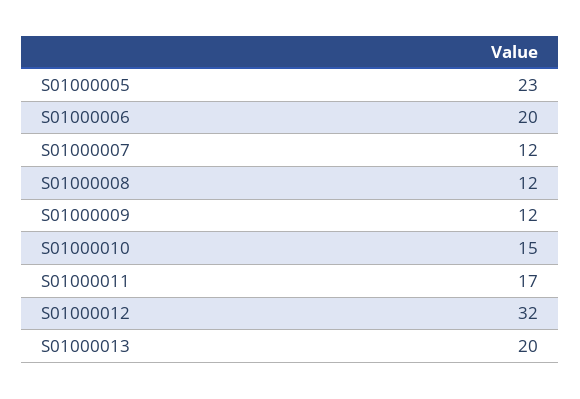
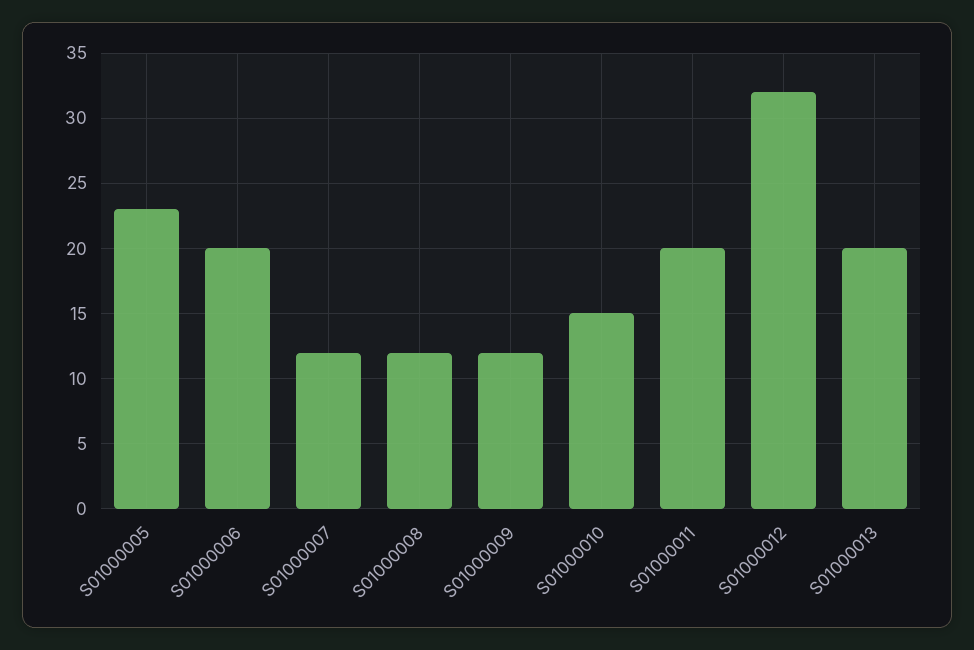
  {
    "S01000005": 23,
    "S01000006": 20,
    "S01000007": 12,
    "S01000008": 12,
    "S01000009": 12,
    "S01000010": 15,
-   "S01000011": 17,
+   "S01000011": 20,
    "S01000012": 32,
    "S01000013": 20
  }

